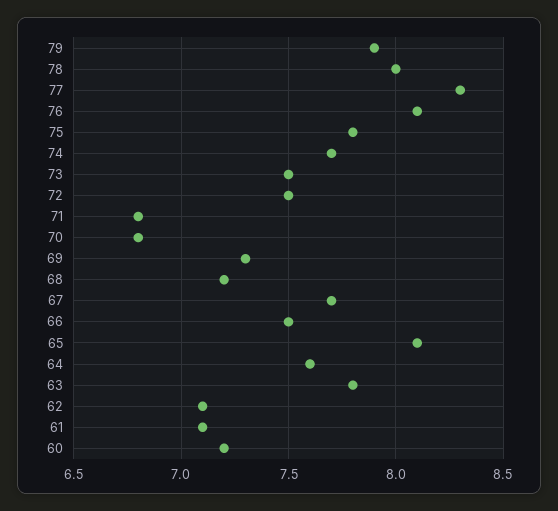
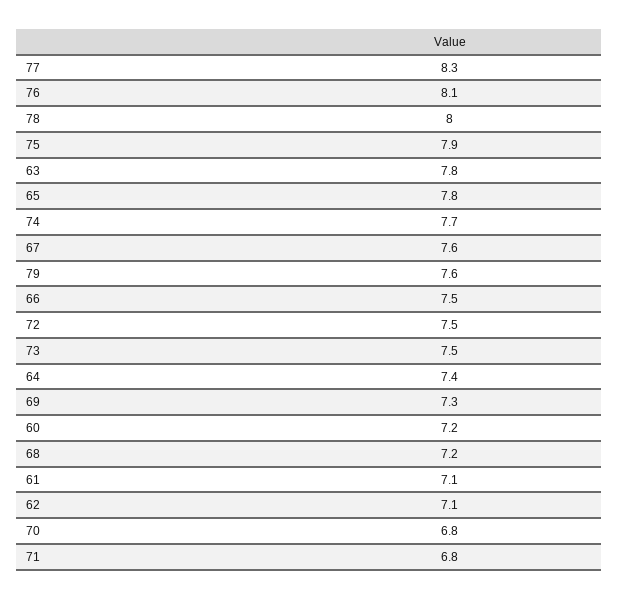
  {
-   "79": 7.9,
+   "79": 7.6,
    "78": 8,
    "77": 8.3,
    "76": 8.1,
-   "75": 7.8,
+   "75": 7.9,
    "74": 7.7,
    "73": 7.5,
    "72": 7.5,
    "71": 6.8,
    "70": 6.8,
    "69": 7.3,
    "68": 7.2,
-   "67": 7.7,
+   "67": 7.6,
    "66": 7.5,
-   "65": 8.1,
+   "65": 7.8,
-   "64": 7.6,
+   "64": 7.4,
    "63": 7.8,
    "62": 7.1,
    "61": 7.1,
    "60": 7.2
  }

